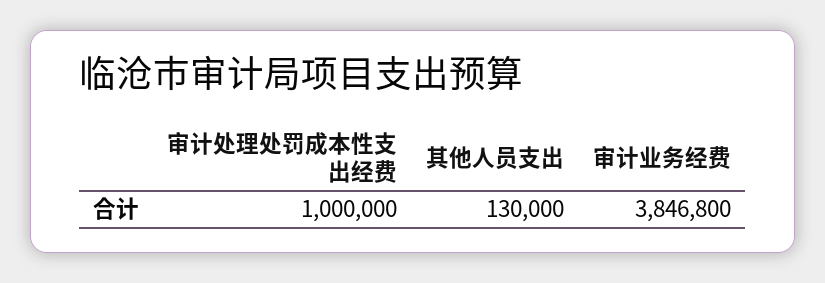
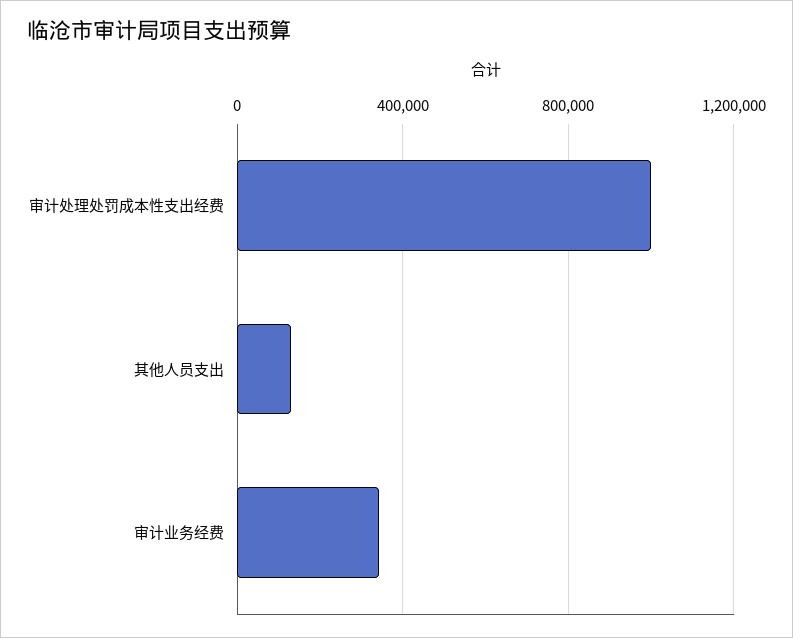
  {
    "审计处理处罚成本性支出经费": 1000000,
    "其他人员支出": 130000,
-   "审计业务经费": 3846800
+   "审计业务经费": 350000
  }

